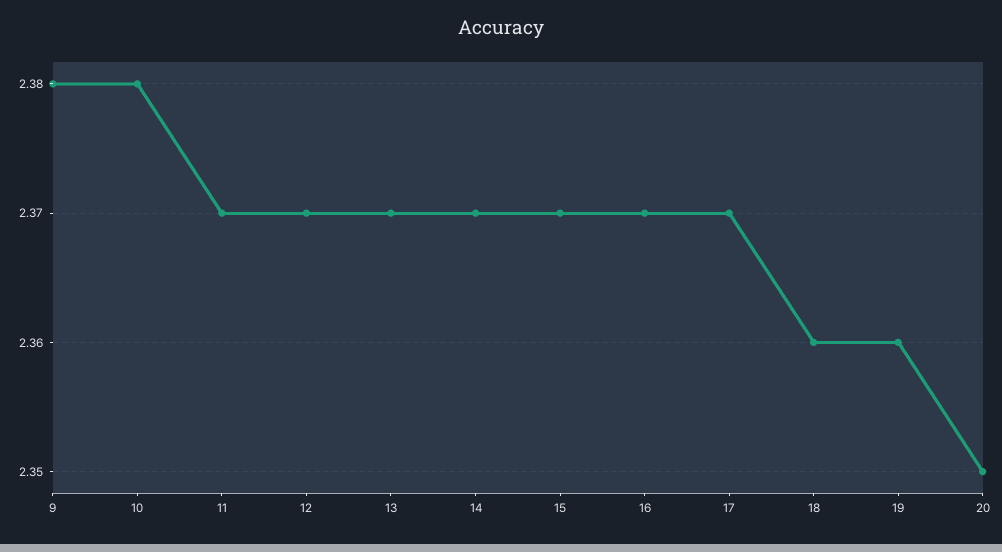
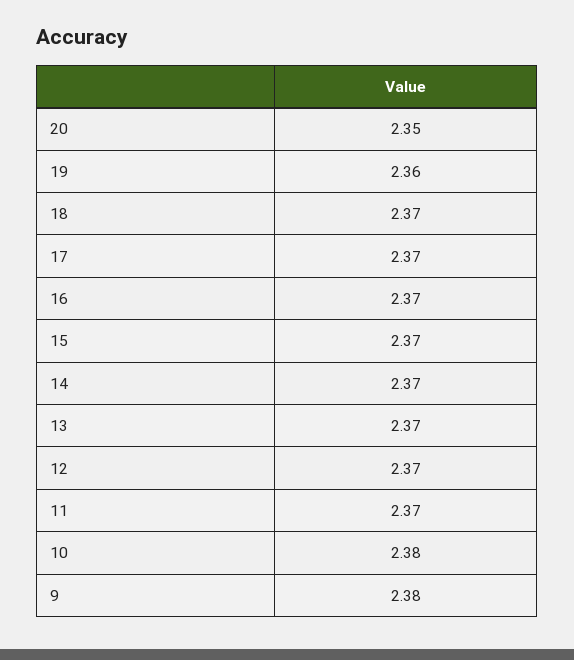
  {
    "9": 2.38,
    "10": 2.38,
    "11": 2.37,
    "12": 2.37,
    "13": 2.37,
    "14": 2.37,
    "15": 2.37,
    "16": 2.37,
    "17": 2.37,
-   "18": 2.36,
+   "18": 2.37,
    "19": 2.36,
    "20": 2.35
  }

